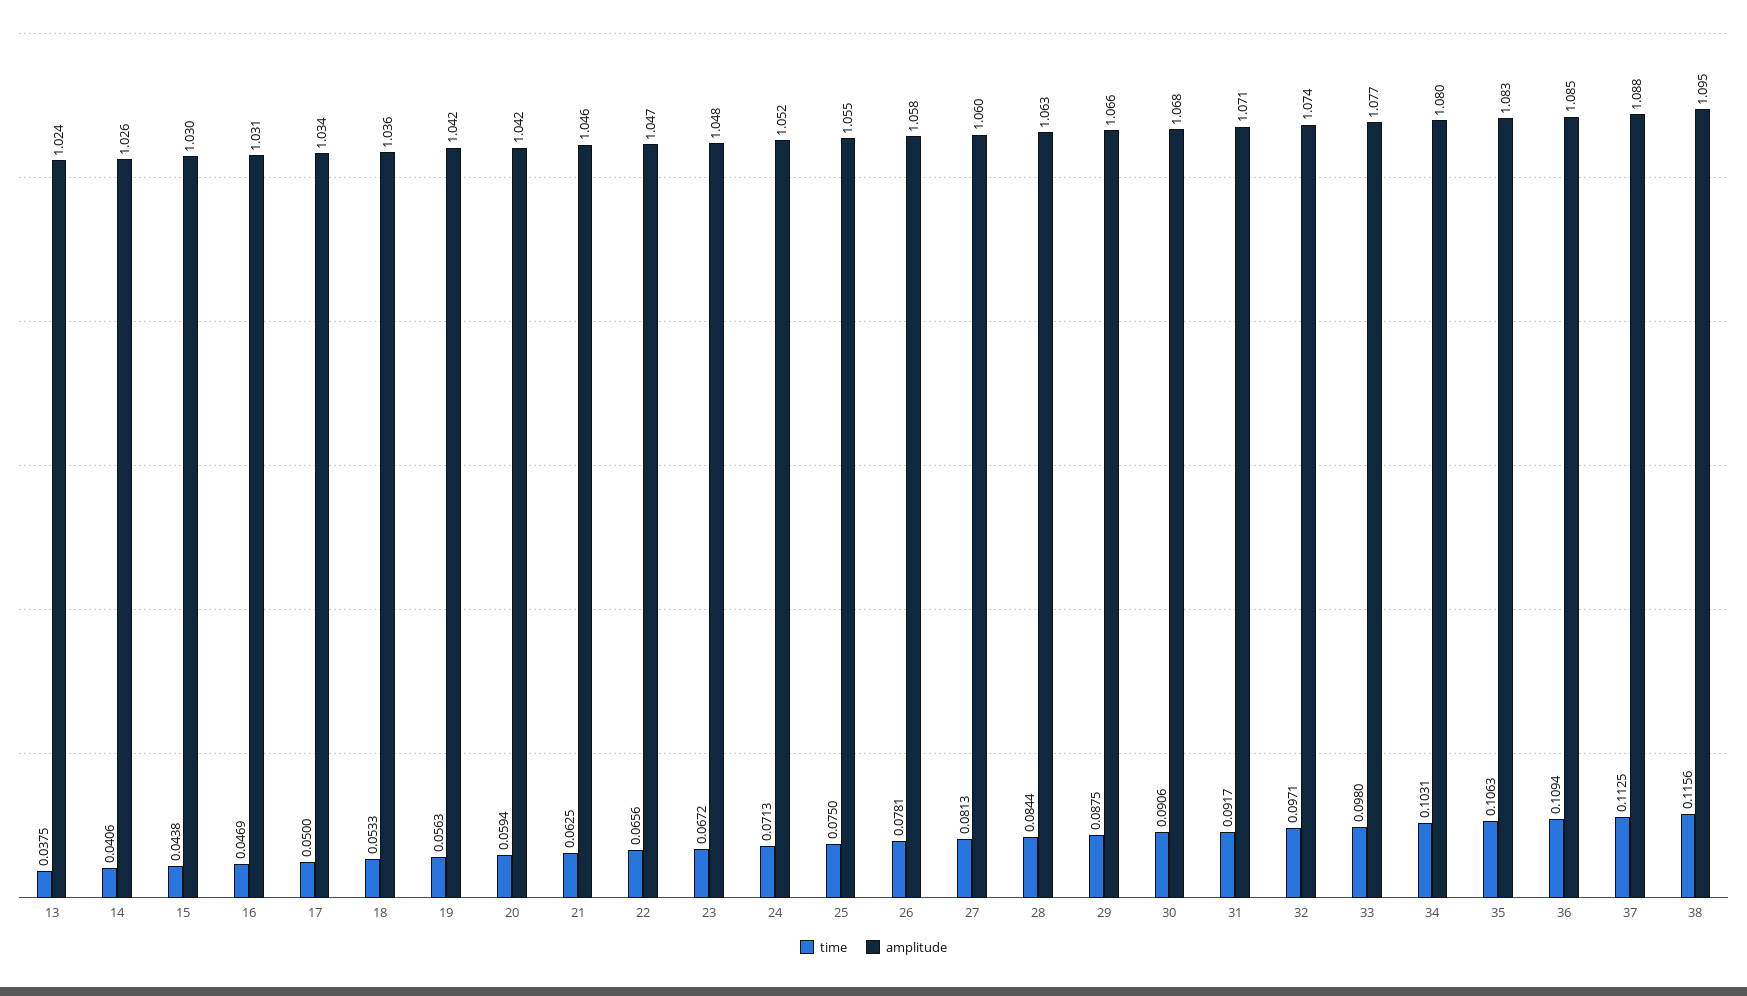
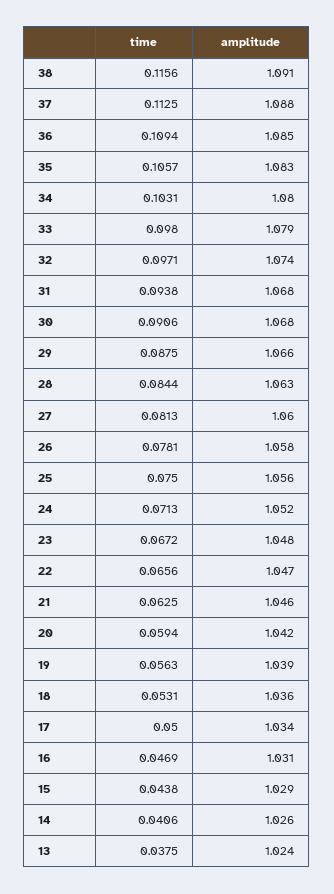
  {
    "time": {
      "13": 0.0375,
      "14": 0.0406,
      "15": 0.0438,
      "16": 0.0469,
      "17": 0.05,
-     "18": 0.0533,
+     "18": 0.0531,
      "19": 0.0563,
      "20": 0.0594,
      "21": 0.0625,
      "22": 0.0656,
      "23": 0.0672,
      "24": 0.0713,
      "25": 0.075,
      "26": 0.0781,
      "27": 0.0813,
      "28": 0.0844,
      "29": 0.0875,
      "30": 0.0906,
-     "31": 0.0917,
+     "31": 0.0938,
      "32": 0.0971,
      "33": 0.098,
      "34": 0.1031,
-     "35": 0.1063,
+     "35": 0.1057,
      "36": 0.1094,
      "37": 0.1125,
      "38": 0.1156
    },
    "amplitude": {
      "13": 1.024,
      "14": 1.026,
-     "15": 1.03,
+     "15": 1.029,
      "16": 1.031,
      "17": 1.034,
      "18": 1.036,
-     "19": 1.042,
+     "19": 1.039,
      "20": 1.042,
      "21": 1.046,
      "22": 1.047,
      "23": 1.048,
      "24": 1.052,
-     "25": 1.055,
+     "25": 1.056,
      "26": 1.058,
      "27": 1.06,
      "28": 1.063,
      "29": 1.066,
      "30": 1.068,
-     "31": 1.071,
+     "31": 1.068,
      "32": 1.074,
-     "33": 1.077,
+     "33": 1.079,
      "34": 1.08,
      "35": 1.083,
      "36": 1.085,
      "37": 1.088,
-     "38": 1.095
+     "38": 1.091
    }
  }

